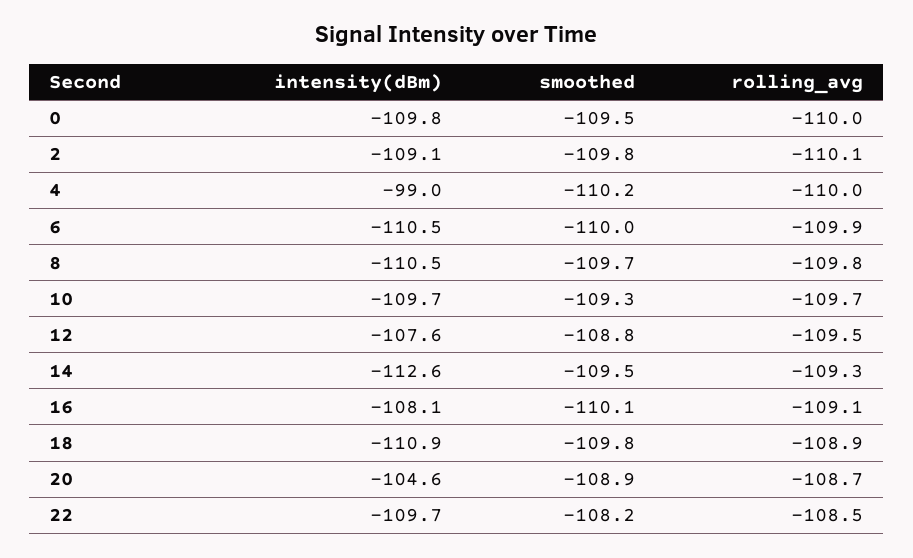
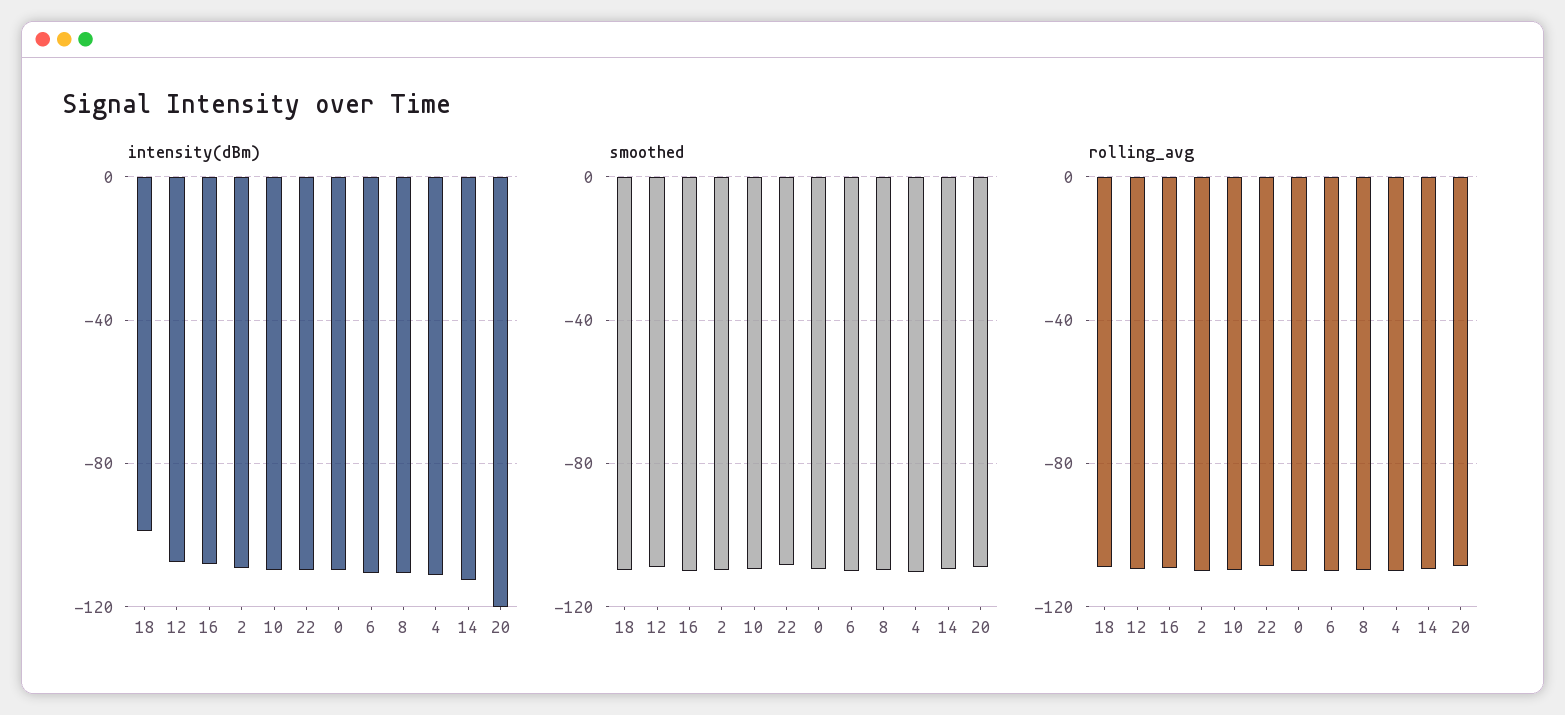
  {
    "intensity(dBm)": {
      "0": -109.8,
      "2": -109.1,
-     "4": -99,
+     "4": -110,
      "6": -110.5,
      "8": -110.5,
      "10": -109.7,
      "12": -107.6,
      "14": -112.6,
      "16": -108.1,
-     "18": -110.9,
+     "18": -100,
-     "20": -104.6,
+     "20": -120,
      "22": -109.7
    },
    "smoothed": {
      "0": -109.5,
      "2": -109.8,
      "4": -110.2,
      "6": -110,
      "8": -109.7,
      "10": -109.3,
      "12": -108.8,
      "14": -109.5,
      "16": -110.1,
      "18": -109.8,
      "20": -108.9,
      "22": -108.2
    },
    "rolling_avg": {
      "0": -110,
      "2": -110.1,
      "4": -110,
      "6": -109.9,
      "8": -109.8,
      "10": -109.7,
      "12": -109.5,
      "14": -109.3,
      "16": -109.1,
      "18": -108.9,
      "20": -108.7,
      "22": -108.5
    }
  }

